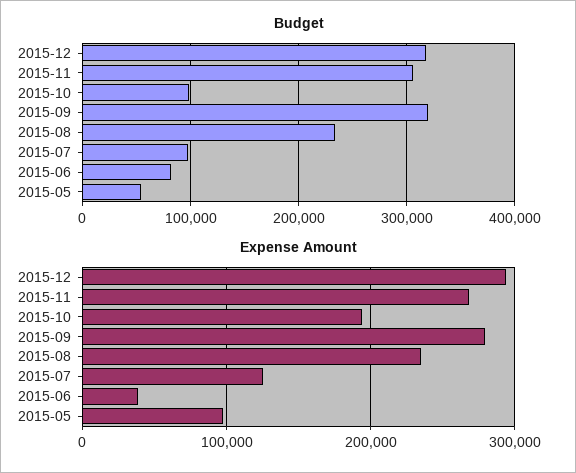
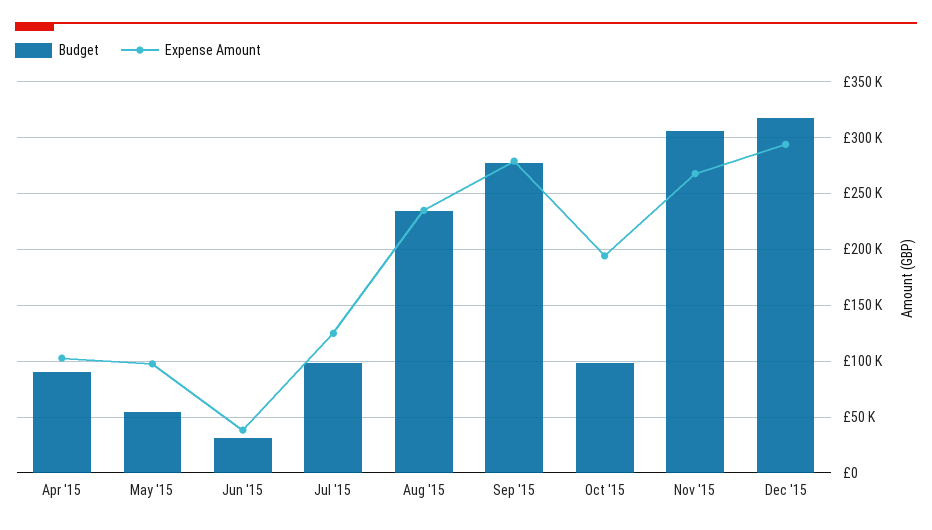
  {
    "Budget": {
      "2015-12": 320000,
      "2015-11": 310000,
      "2015-10": 100000,
-     "2015-09": 320000,
+     "2015-09": 280000,
      "2015-08": 230000,
      "2015-07": 100000,
-     "2015-06": 80000,
+     "2015-06": 30000,
-     "2015-05": 50000
+     "2015-05": 50000,
+     "Apr '15": 90000
    },
    "Expense Amount": {
      "2015-12": 290000,
      "2015-11": 270000,
      "2015-10": 190000,
      "2015-09": 280000,
      "2015-08": 230000,
      "2015-07": 120000,
      "2015-06": 40000,
-     "2015-05": 100000
+     "2015-05": 100000,
+     "Apr '15": 100000
    }
  }

